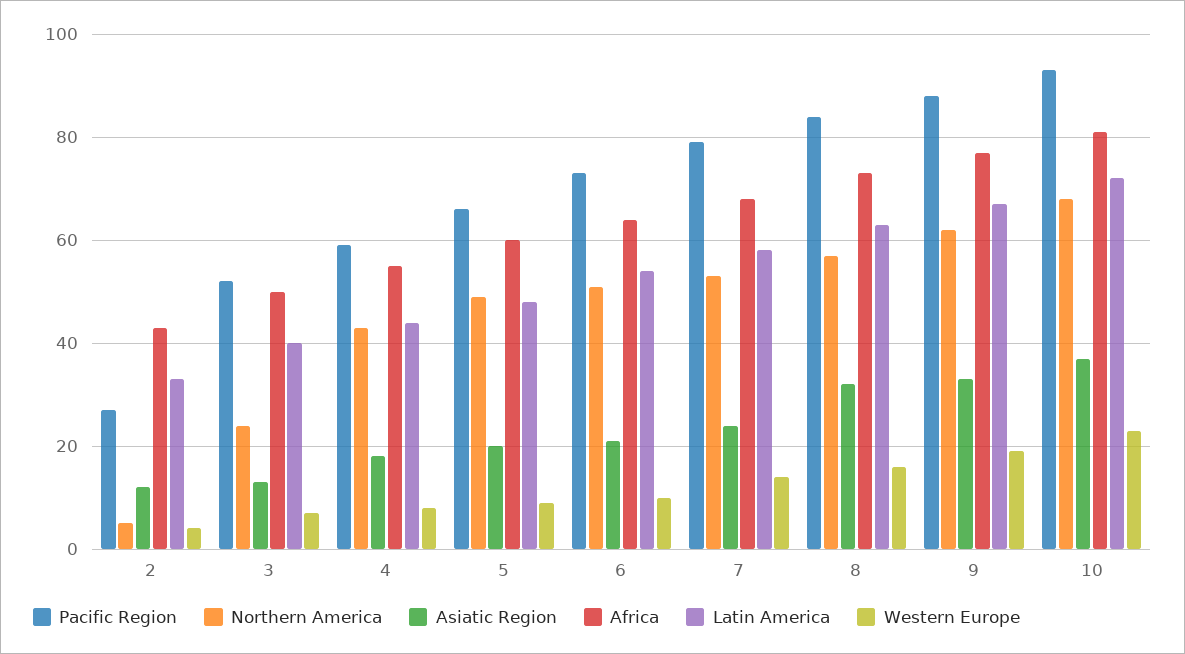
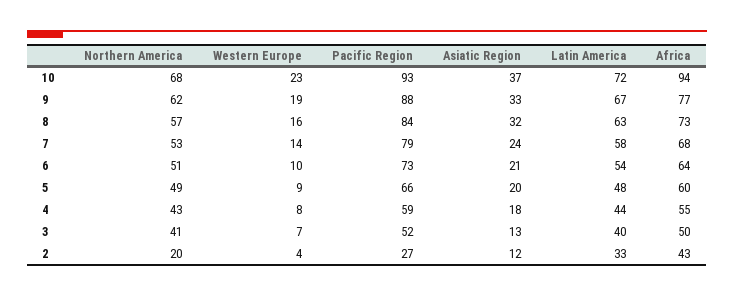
  {
    "Pacific Region": {
      "2": 27,
      "3": 52,
      "4": 59,
      "5": 66,
      "6": 73,
      "7": 79,
      "8": 84,
      "9": 88,
      "10": 93
    },
    "Northern America": {
-     "2": 5,
+     "2": 20,
-     "3": 25,
+     "3": 41,
      "4": 43,
      "5": 49,
      "6": 51,
      "7": 53,
      "8": 57,
      "9": 62,
      "10": 68
    },
    "Asiatic Region": {
      "2": 12,
      "3": 13,
      "4": 18,
      "5": 20,
      "6": 21,
      "7": 24,
      "8": 32,
      "9": 33,
      "10": 37
    },
    "Africa": {
      "2": 43,
      "3": 50,
      "4": 55,
      "5": 60,
      "6": 64,
      "7": 68,
      "8": 73,
      "9": 77,
-     "10": 80
+     "10": 94
    },
    "Latin America": {
      "2": 33,
      "3": 40,
      "4": 44,
      "5": 48,
      "6": 54,
      "7": 58,
      "8": 63,
      "9": 67,
      "10": 72
    },
    "Western Europe": {
      "2": 4,
      "3": 7,
      "4": 8,
      "5": 9,
      "6": 10,
      "7": 14,
      "8": 16,
      "9": 19,
      "10": 23
    }
  }

